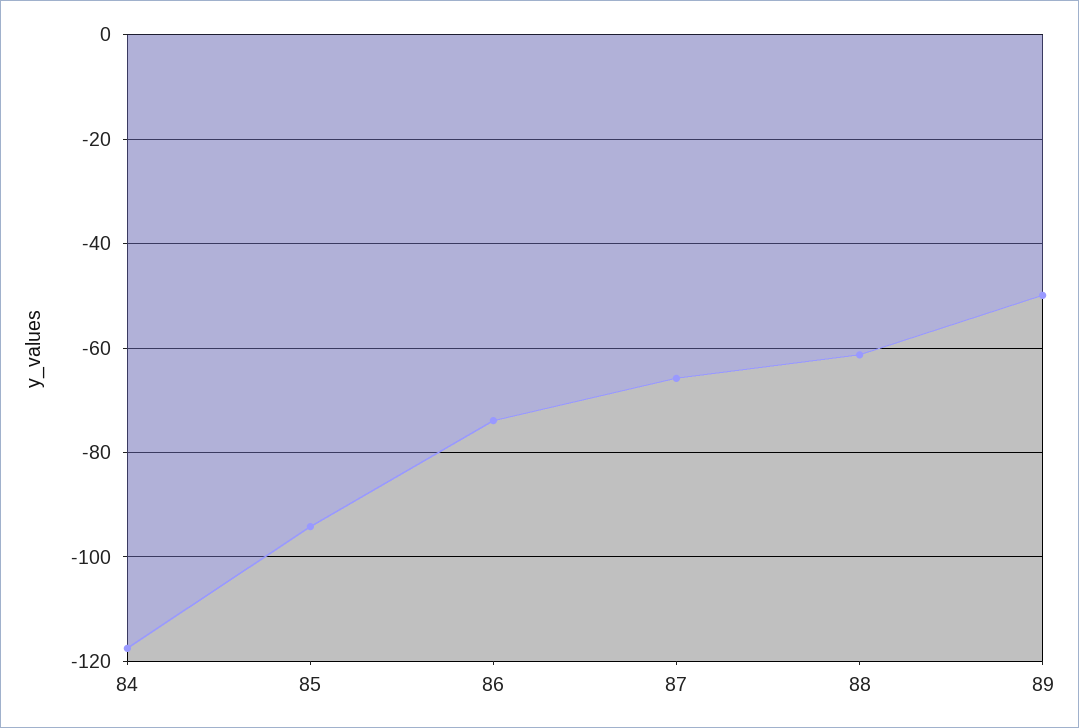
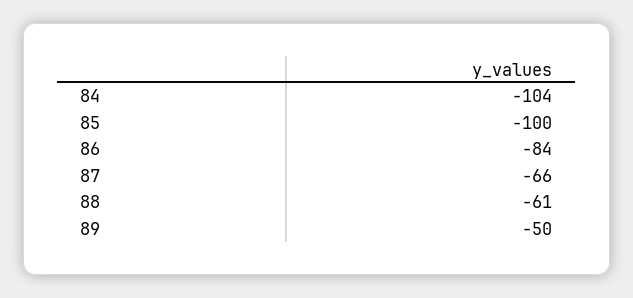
  {
-   "84": -118,
+   "84": -104,
-   "85": -94,
+   "85": -100,
-   "86": -74,
+   "86": -84,
    "87": -66,
    "88": -61,
    "89": -50
  }

